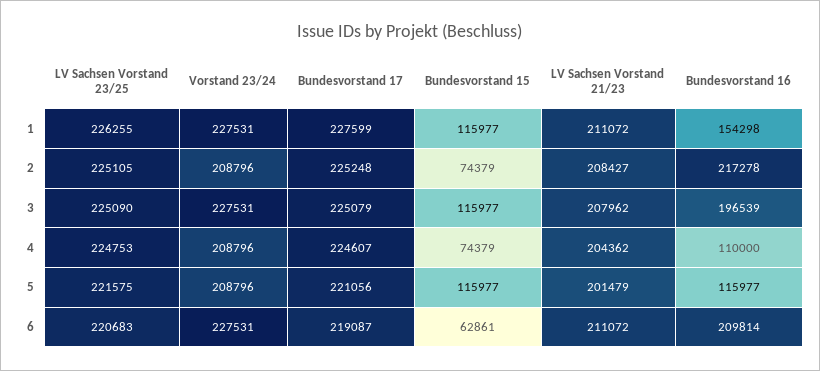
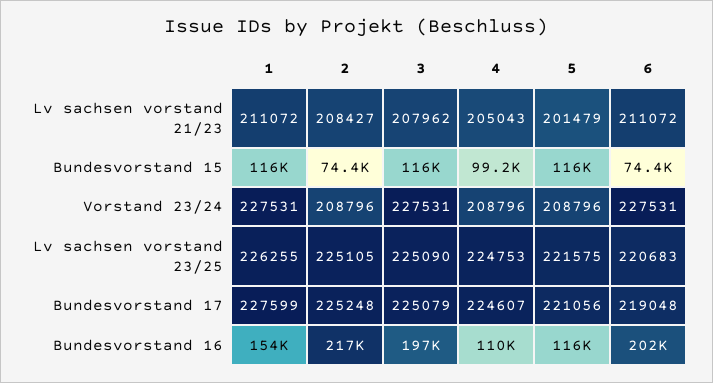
  {
    "LV Sachsen Vorstand 23/25": {
      "1": 226255,
      "2": 225105,
      "3": 225090,
      "4": 224753,
      "5": 221575,
      "6": 220683
    },
    "Vorstand 23/24": {
      "1": 227531,
      "2": 208796,
      "3": 227531,
      "4": 208796,
      "5": 208796,
      "6": 227531
    },
    "Bundesvorstand 17": {
      "1": 227599,
      "2": 225248,
      "3": 225079,
      "4": 224607,
      "5": 221056,
-     "6": 219087
+     "6": 219048
    },
    "Bundesvorstand 15": {
      "1": 115977,
      "2": 74379,
      "3": 115977,
-     "4": 74379,
+     "4": 99200,
      "5": 115977,
-     "6": 62861
+     "6": 74400
    },
    "LV Sachsen Vorstand 21/23": {
      "1": 211072,
      "2": 208427,
      "3": 207962,
-     "4": 204362,
+     "4": 205043,
      "5": 201479,
      "6": 211072
    },
    "Bundesvorstand 16": {
      "1": 154298,
      "2": 217278,
      "3": 196539,
      "4": 110000,
      "5": 115977,
-     "6": 209814
+     "6": 202000
    }
  }

